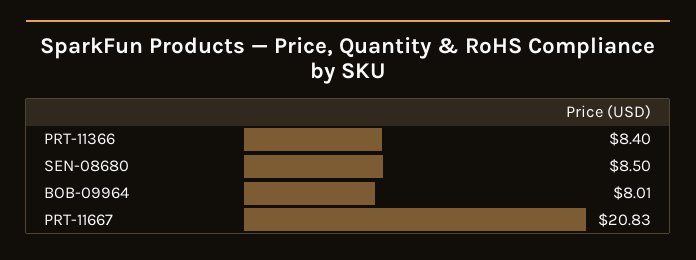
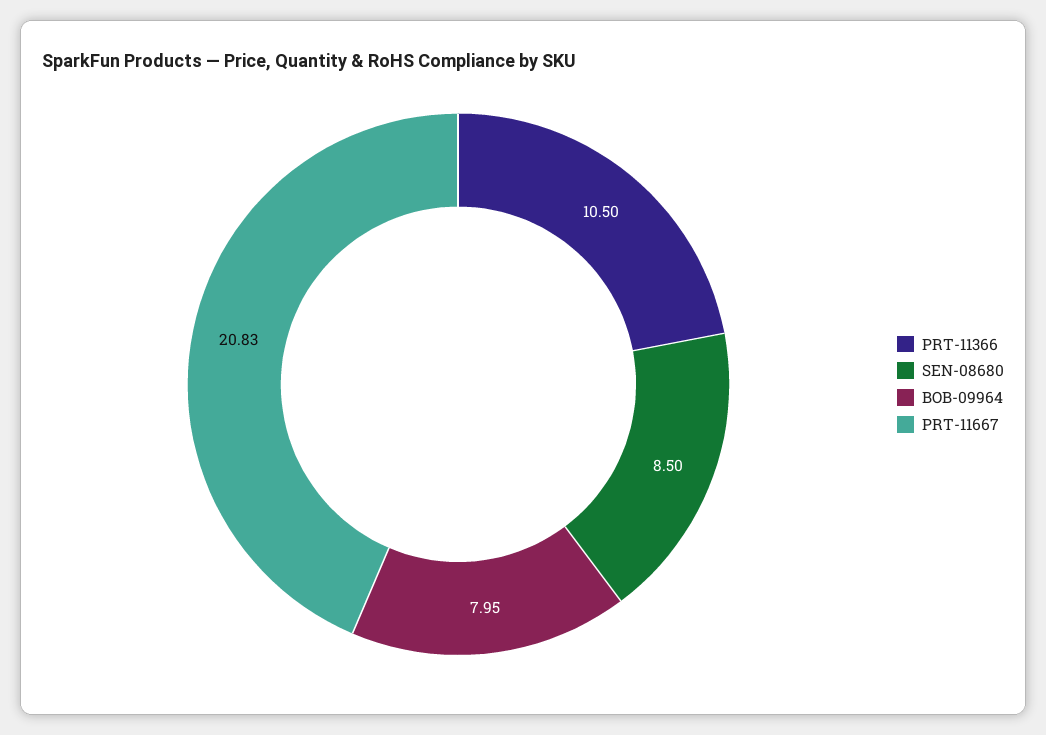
  {
-   "PRT-11366": 8.4,
+   "PRT-11366": 10.5,
    "SEN-08680": 8.5,
-   "BOB-09964": 8.01,
+   "BOB-09964": 7.95,
    "PRT-11667": 20.83
  }

